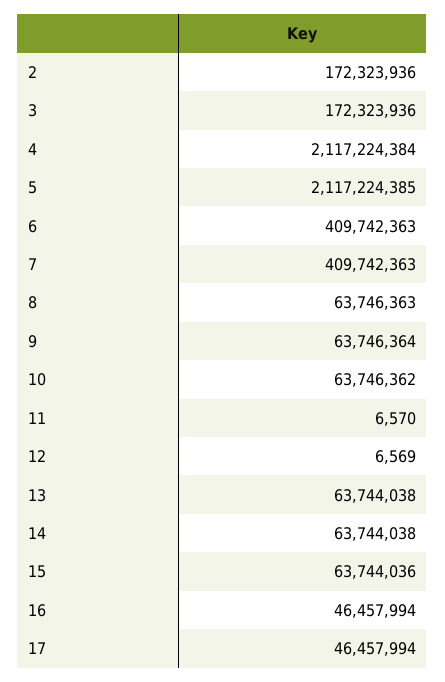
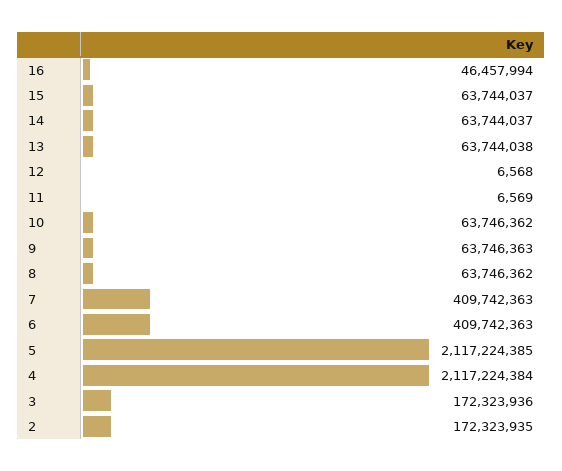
  {
-   "2": 172323936,
+   "2": 172323935,
    "3": 172323936,
    "4": 2117224384,
    "5": 2117224385,
    "6": 409742363,
    "7": 409742363,
-   "8": 63746363,
+   "8": 63746362,
-   "9": 63746364,
+   "9": 63746363,
    "10": 63746362,
-   "11": 6570,
+   "11": 6569,
-   "12": 6569,
+   "12": 6568,
    "13": 63744038,
-   "14": 63744038,
+   "14": 63744037,
-   "15": 63744036,
+   "15": 63744037,
-   "16": 46457994,
+   "16": 46457994
-   "17": 46457994
  }

